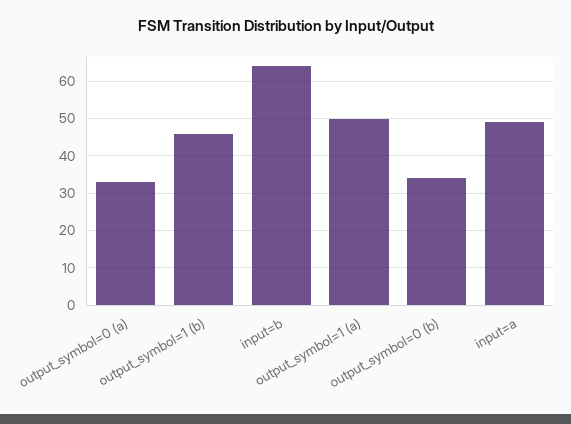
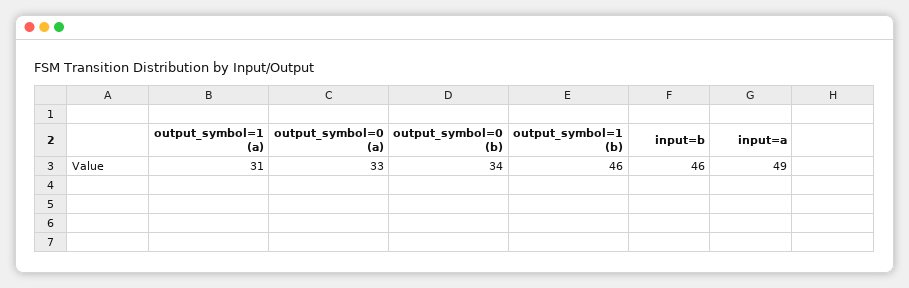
  {
    "output_symbol=0 (a)": 33,
    "output_symbol=1 (b)": 46,
-   "input=b": 65,
+   "input=b": 46,
-   "output_symbol=1 (a)": 50,
+   "output_symbol=1 (a)": 31,
    "output_symbol=0 (b)": 34,
    "input=a": 49
  }

